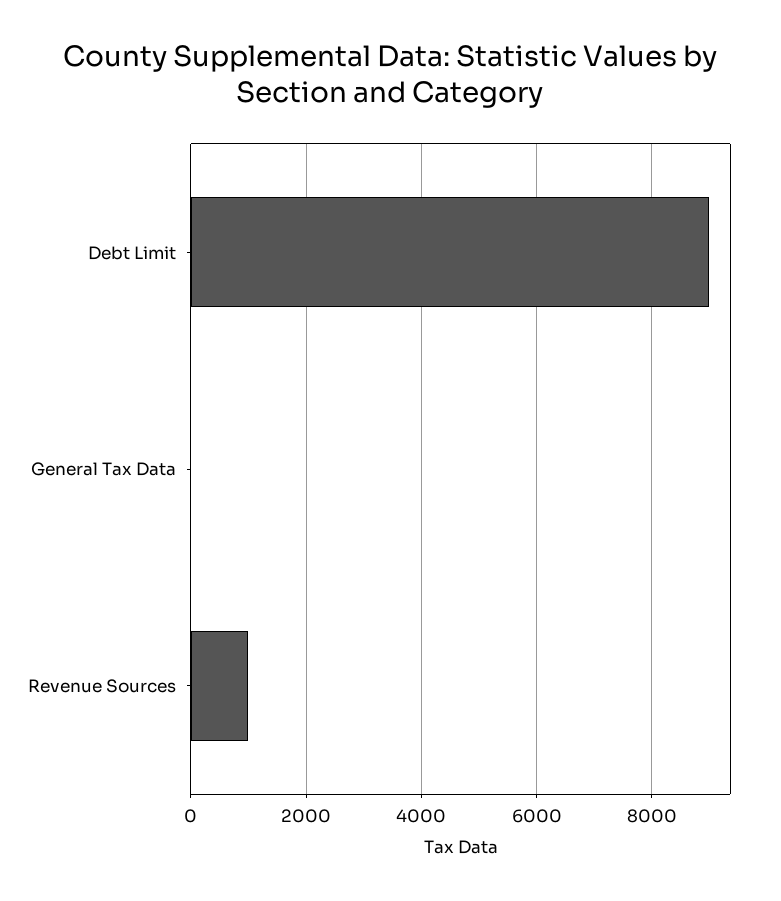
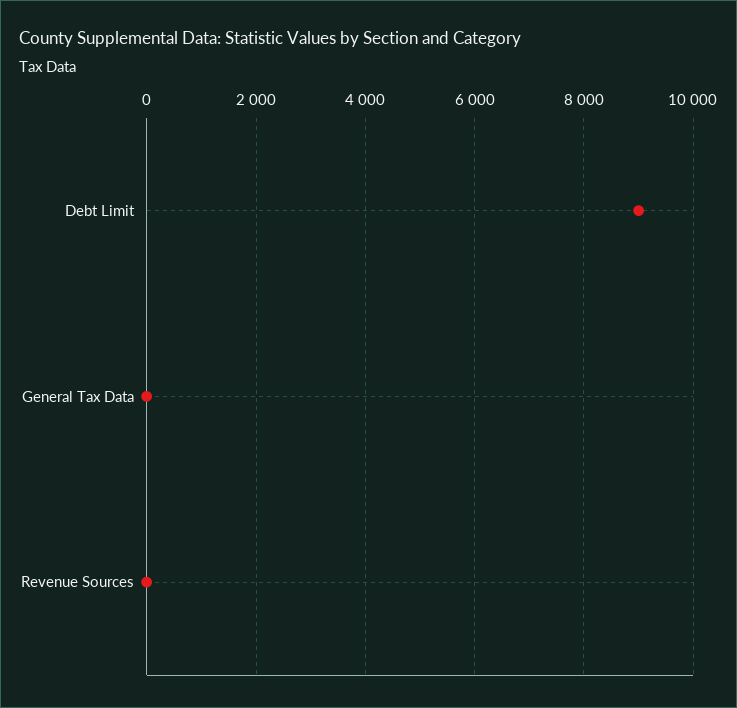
  {
    "Debt Limit": 9000,
    "General Tax Data": 0,
-   "Revenue Sources": 1000
+   "Revenue Sources": 0
  }

